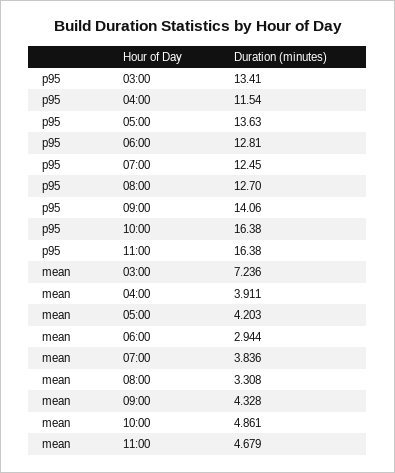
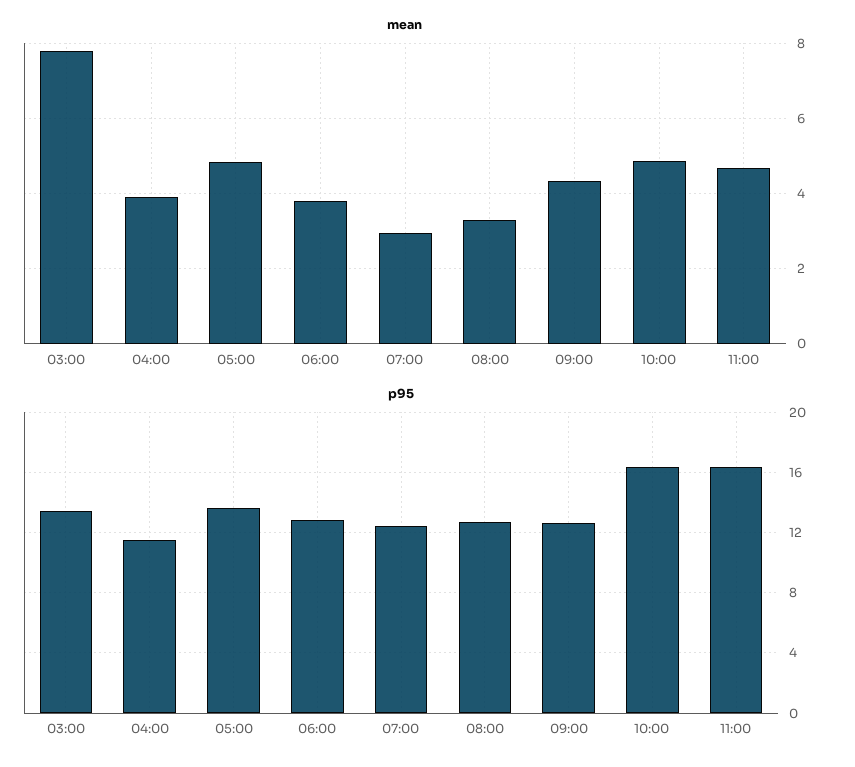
  {
    "p95": {
      "03:00": 13.41,
      "04:00": 11.54,
      "05:00": 13.63,
      "06:00": 12.81,
      "07:00": 12.45,
      "08:00": 12.7,
-     "09:00": 14.06,
+     "09:00": 12.5,
      "10:00": 16.38,
      "11:00": 16.38
    },
    "mean": {
-     "03:00": 7.236,
+     "03:00": 7.8,
      "04:00": 3.911,
-     "05:00": 4.203,
+     "05:00": 4.8,
-     "06:00": 2.944,
+     "06:00": 3.8,
-     "07:00": 3.836,
+     "07:00": 3,
      "08:00": 3.308,
      "09:00": 4.328,
      "10:00": 4.861,
      "11:00": 4.679
    }
  }

